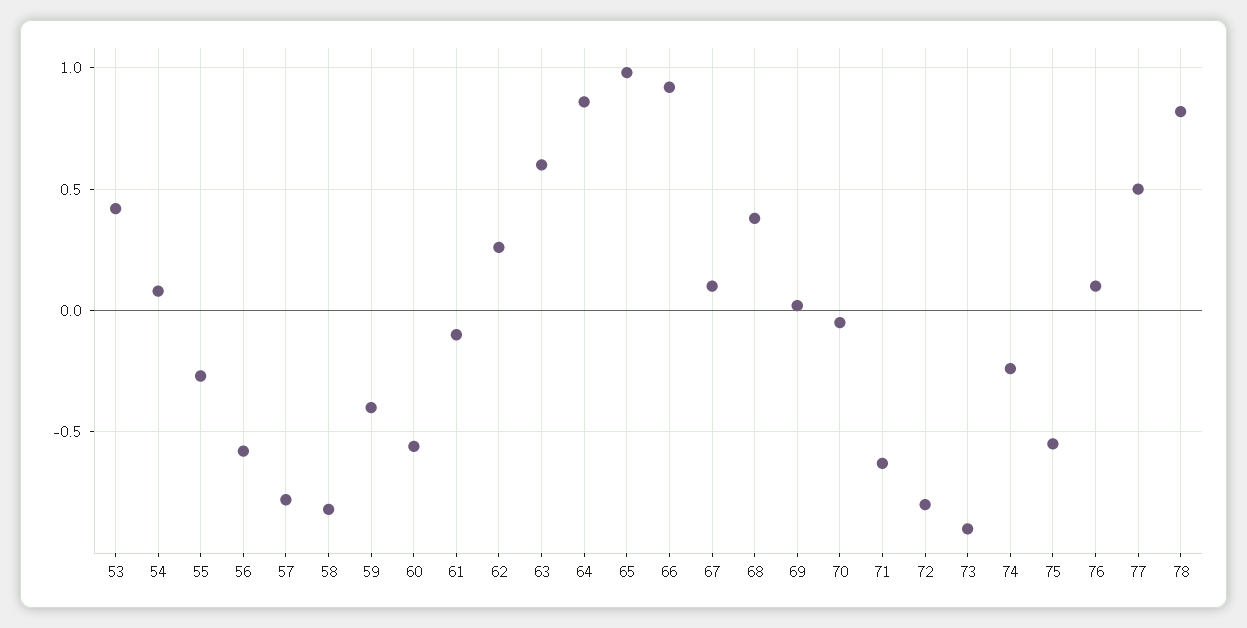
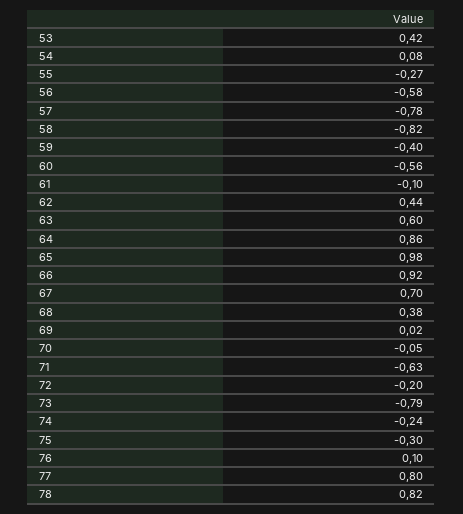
  {
    "53": 0.42,
    "54": 0.08,
    "55": -0.27,
    "56": -0.58,
    "57": -0.78,
    "58": -0.82,
    "59": -0.4,
    "60": -0.56,
    "61": -0.1,
-   "62": 0.25,
+   "62": 0.44,
    "63": 0.6,
    "64": 0.86,
    "65": 0.98,
    "66": 0.92,
-   "67": 0.1,
+   "67": 0.7,
    "68": 0.38,
    "69": 0.02,
    "70": -0.05,
    "71": -0.63,
-   "72": -0.8,
+   "72": -0.2,
-   "73": -0.9,
+   "73": -0.79,
    "74": -0.24,
-   "75": -0.55,
+   "75": -0.3,
    "76": 0.1,
-   "77": 0.5,
+   "77": 0.8,
    "78": 0.82
  }

